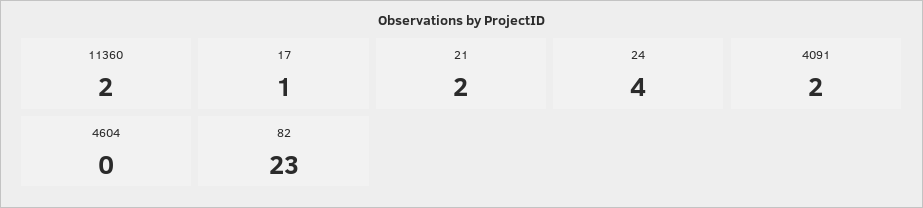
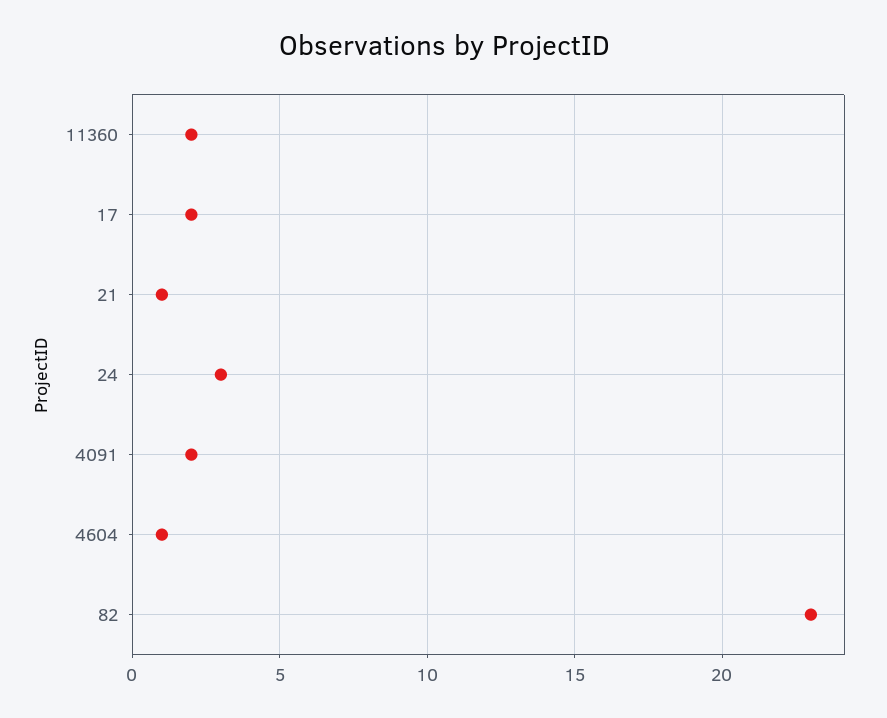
  {
    "11360": 2,
-   "17": 1,
+   "17": 2,
-   "21": 2,
+   "21": 1,
-   "24": 4,
+   "24": 3,
    "4091": 2,
-   "4604": 0,
+   "4604": 1,
    "82": 23
  }

